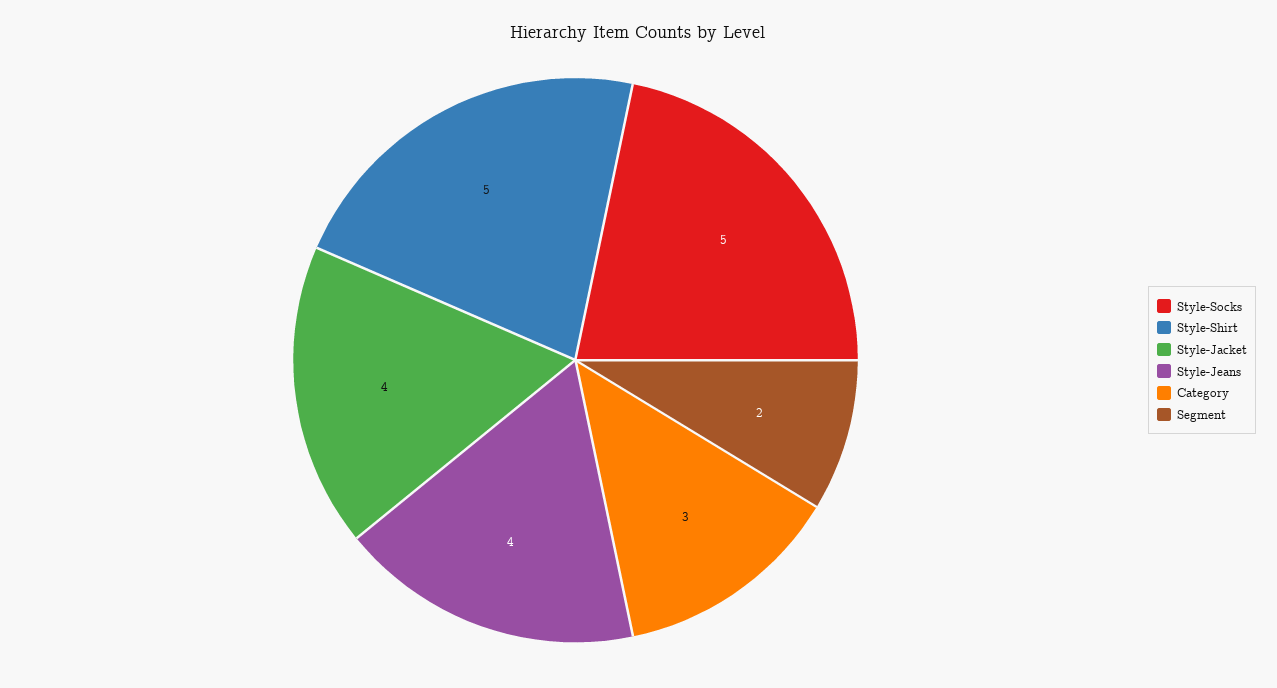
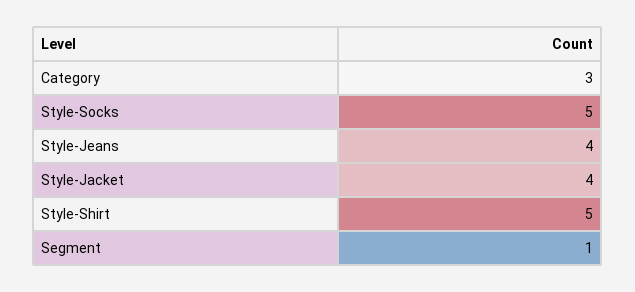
  {
    "Style-Socks": 5,
    "Style-Shirt": 5,
    "Style-Jacket": 4,
    "Style-Jeans": 4,
    "Category": 3,
-   "Segment": 2
+   "Segment": 1
  }

